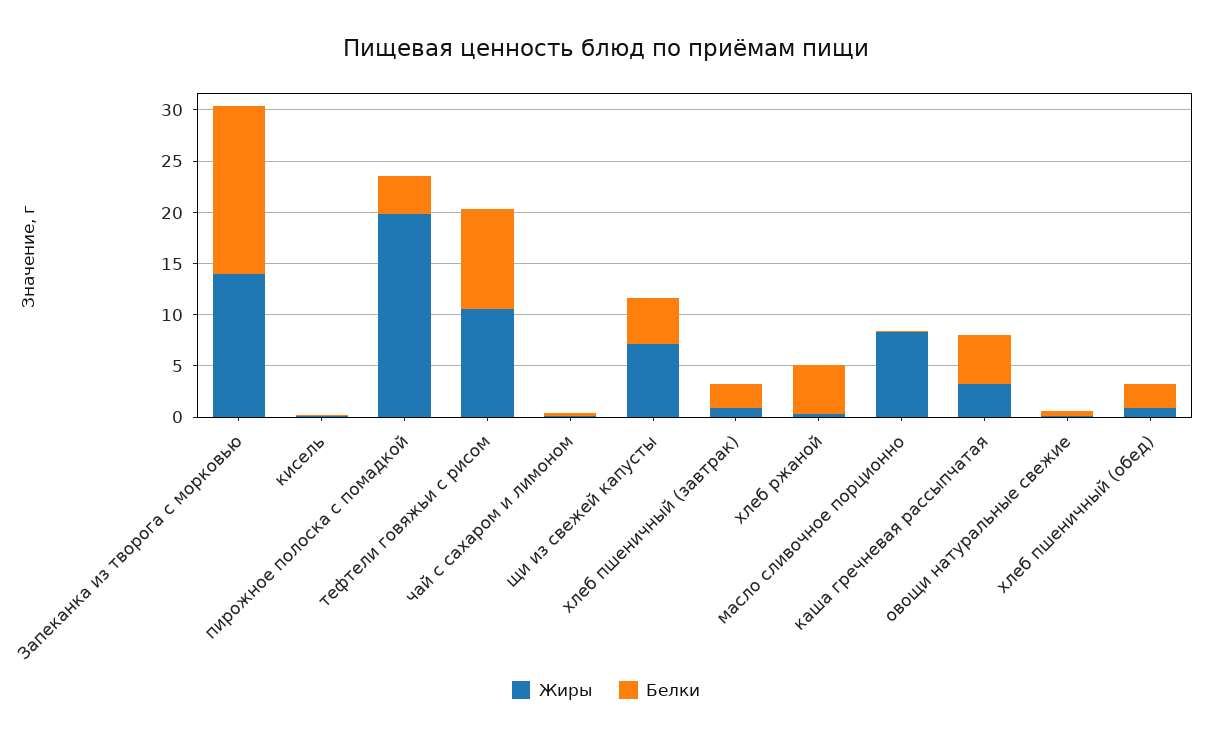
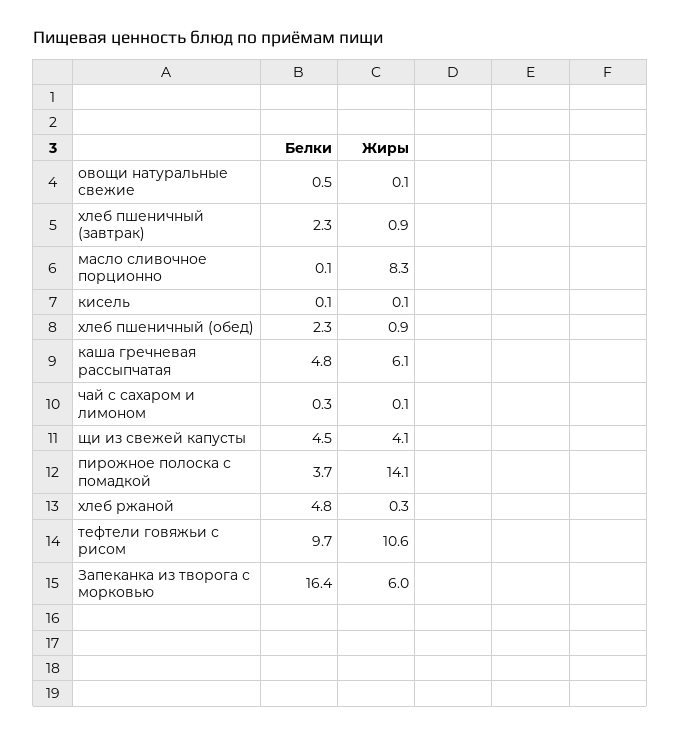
  {
    "Жиры": {
-     "Запеканка из творога с морковью": 14,
+     "Запеканка из творога с морковью": 6,
      "кисель": 0.1,
-     "пирожное полоска с помадкой": 20,
+     "пирожное полоска с помадкой": 14.1,
      "тефтели говяжьи с рисом": 10.6,
      "чай с сахаром и лимоном": 0.1,
-     "щи из свежей капусты": 7,
+     "щи из свежей капусты": 4.1,
      "хлеб пшеничный (завтрак)": 0.9,
      "хлеб ржаной": 0.3,
      "масло сливочное порционно": 8.3,
-     "каша гречневая рассыпчатая": 3,
+     "каша гречневая рассыпчатая": 6.1,
      "овощи натуральные свежие": 0.1,
      "хлеб пшеничный (обед)": 0.9
    },
    "Белки": {
      "Запеканка из творога с морковью": 16.4,
      "кисель": 0.1,
      "пирожное полоска с помадкой": 3.7,
      "тефтели говяжьи с рисом": 9.7,
      "чай с сахаром и лимоном": 0.3,
      "щи из свежей капусты": 4.5,
      "хлеб пшеничный (завтрак)": 2.3,
      "хлеб ржаной": 4.8,
      "масло сливочное порционно": 0.1,
      "каша гречневая рассыпчатая": 4.8,
      "овощи натуральные свежие": 0.5,
      "хлеб пшеничный (обед)": 2.3
    }
  }

